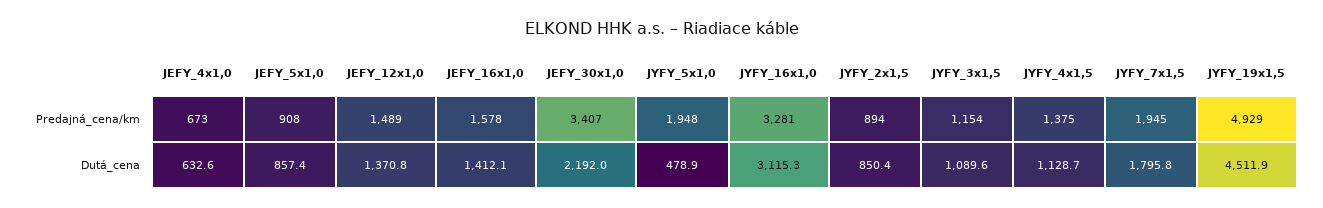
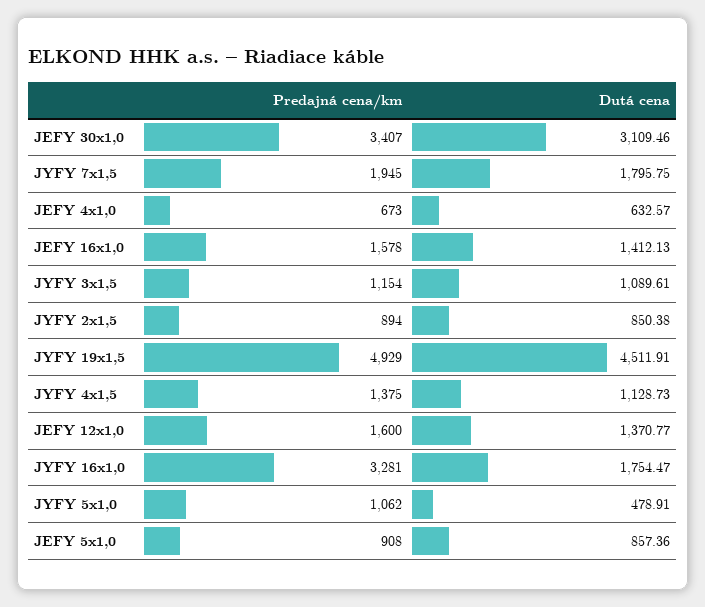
  {
    "JEFY_4x1,0": {
      "Predajná_cena/km": 673,
      "Dutá_cena": 632.57
    },
    "JEFY_5x1,0": {
      "Predajná_cena/km": 908,
      "Dutá_cena": 857.36
    },
    "JEFY_12x1,0": {
-     "Predajná_cena/km": 1489,
+     "Predajná_cena/km": 1600,
      "Dutá_cena": 1370.77
    },
    "JEFY_16x1,0": {
      "Predajná_cena/km": 1578,
      "Dutá_cena": 1412.13
    },
    "JEFY_30x1,0": {
      "Predajná_cena/km": 3407,
-     "Dutá_cena": 2192
+     "Dutá_cena": 3109.46
    },
    "JYFY_5x1,0": {
-     "Predajná_cena/km": 1948,
+     "Predajná_cena/km": 1062,
      "Dutá_cena": 478.91
    },
    "JYFY_16x1,0": {
      "Predajná_cena/km": 3281,
-     "Dutá_cena": 3115.3
+     "Dutá_cena": 1754.47
    },
    "JYFY_2x1,5": {
      "Predajná_cena/km": 894,
      "Dutá_cena": 850.38
    },
    "JYFY_3x1,5": {
      "Predajná_cena/km": 1154,
      "Dutá_cena": 1089.61
    },
    "JYFY_4x1,5": {
      "Predajná_cena/km": 1375,
      "Dutá_cena": 1128.73
    },
    "JYFY_7x1,5": {
      "Predajná_cena/km": 1945,
      "Dutá_cena": 1795.75
    },
    "JYFY_19x1,5": {
      "Predajná_cena/km": 4929,
      "Dutá_cena": 4511.91
    }
  }

